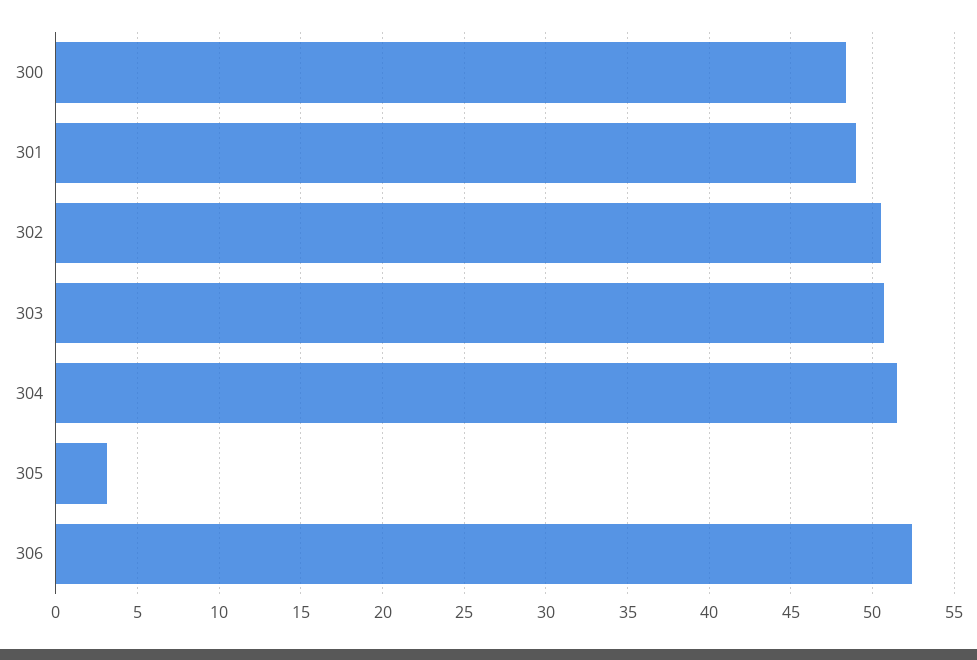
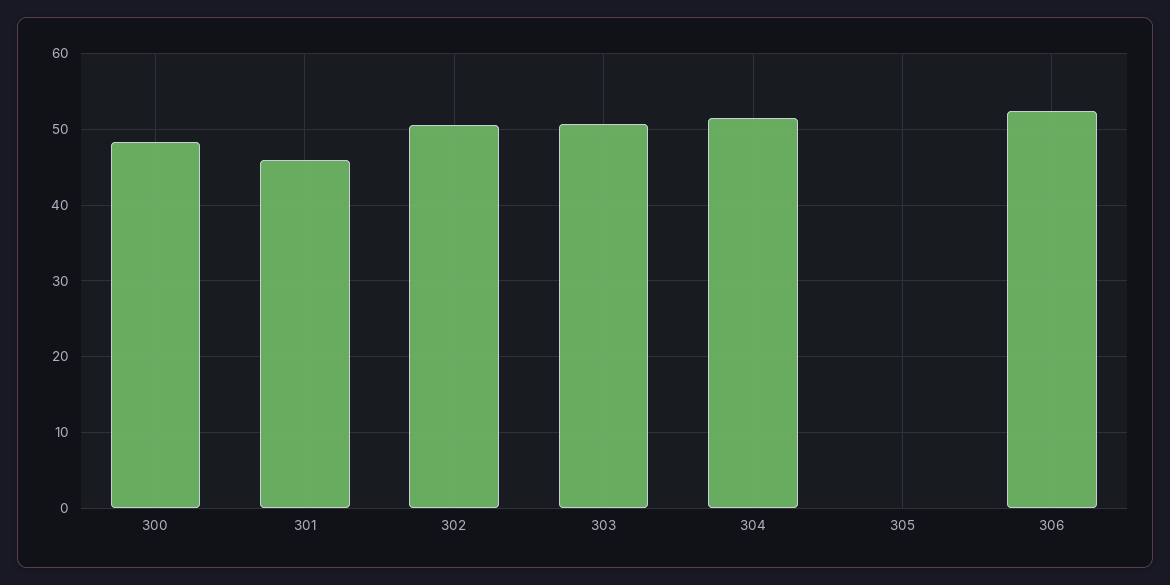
  {
    "300": 48.5,
-   "301": 49,
+   "301": 46,
    "302": 50.5,
    "303": 50.5,
    "304": 51.5,
-   "305": 3,
+   "305": 0,
    "306": 52.5
  }

